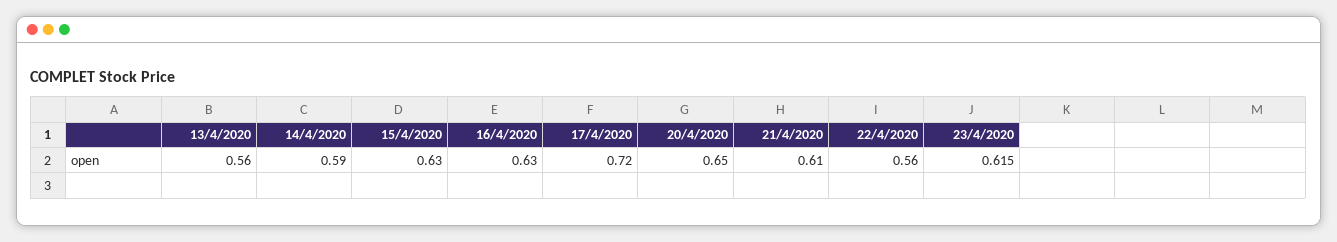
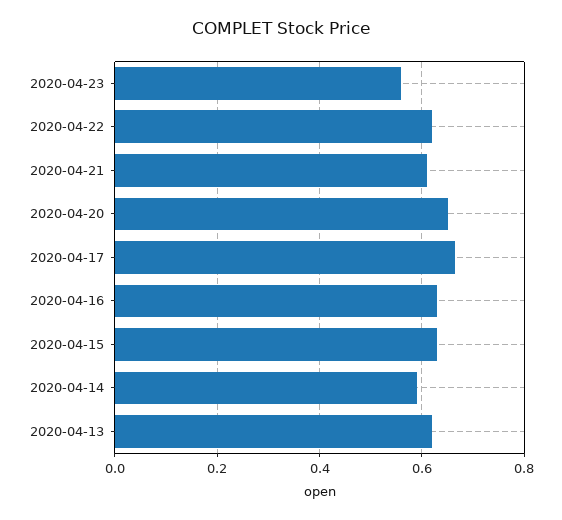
  {
-   "13/4/2020": 0.56,
+   "13/4/2020": 0.62,
    "14/4/2020": 0.59,
    "15/4/2020": 0.63,
    "16/4/2020": 0.63,
-   "17/4/2020": 0.72,
+   "17/4/2020": 0.66,
    "20/4/2020": 0.65,
    "21/4/2020": 0.61,
-   "22/4/2020": 0.56,
+   "22/4/2020": 0.62,
-   "23/4/2020": 0.615
+   "23/4/2020": 0.56
  }

